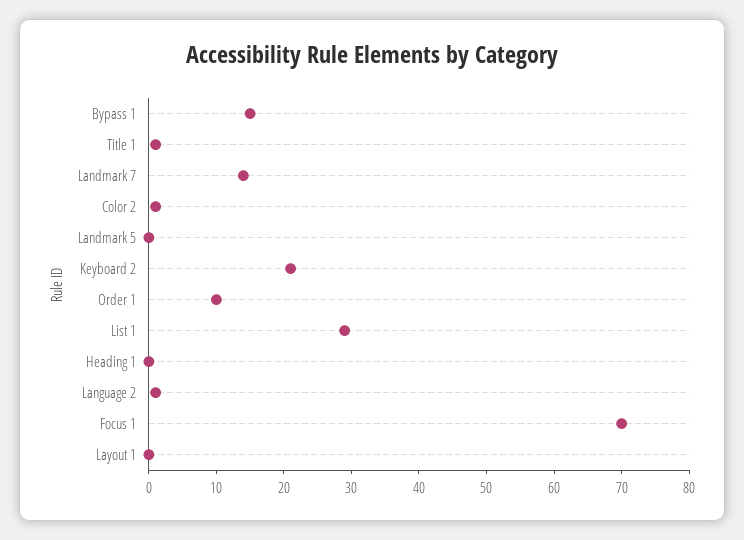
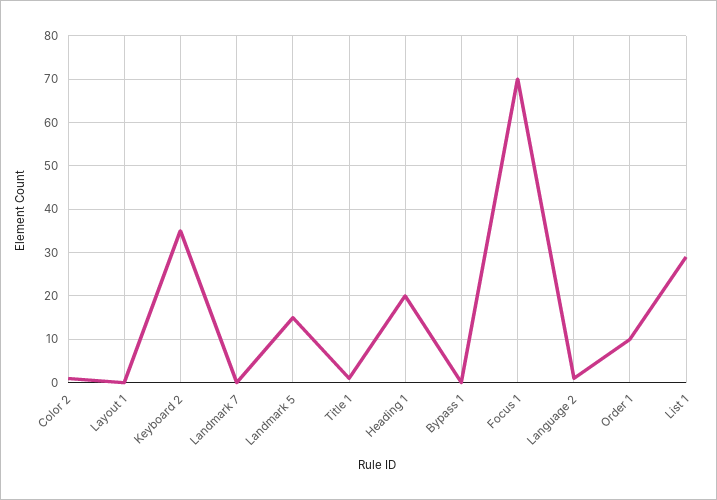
  {
-   "Bypass 1": 15,
+   "Bypass 1": 0,
    "Title 1": 0,
-   "Landmark 7": 15,
+   "Landmark 7": 0,
    "Color 2": 0,
-   "Landmark 5": 0,
+   "Landmark 5": 15,
-   "Keyboard 2": 20,
+   "Keyboard 2": 35,
    "Order 1": 10,
    "List 1": 30,
-   "Heading 1": 0,
+   "Heading 1": 20,
    "Language 2": 0,
    "Focus 1": 70,
    "Layout 1": 0
  }

